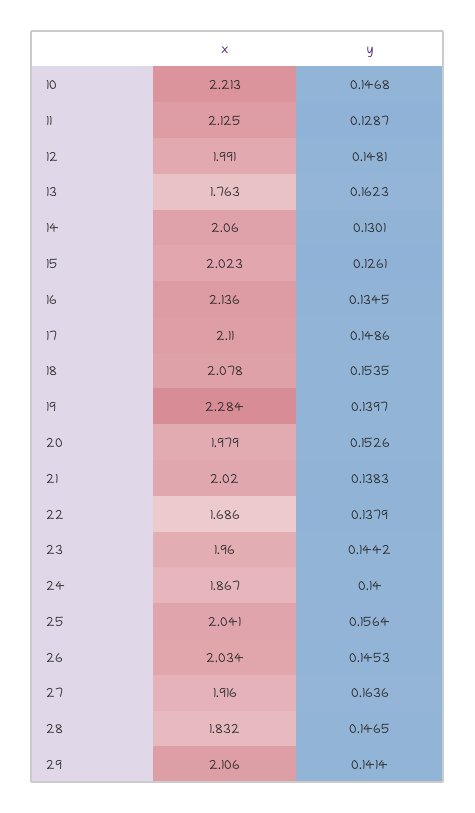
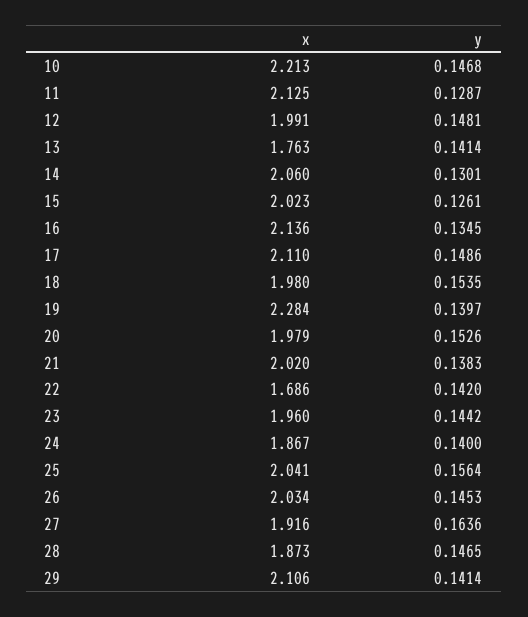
  {
    "x": {
      "10": 2.213,
      "11": 2.125,
      "12": 1.991,
      "13": 1.763,
      "14": 2.06,
      "15": 2.023,
      "16": 2.136,
      "17": 2.11,
-     "18": 2.078,
+     "18": 1.98,
      "19": 2.284,
      "20": 1.979,
      "21": 2.02,
      "22": 1.686,
      "23": 1.96,
      "24": 1.867,
      "25": 2.041,
      "26": 2.034,
      "27": 1.916,
-     "28": 1.832,
+     "28": 1.873,
      "29": 2.106
    },
    "y": {
      "10": 0.1468,
      "11": 0.1287,
      "12": 0.1481,
-     "13": 0.1623,
+     "13": 0.1414,
      "14": 0.1301,
      "15": 0.1261,
      "16": 0.1345,
      "17": 0.1486,
      "18": 0.1535,
      "19": 0.1397,
      "20": 0.1526,
      "21": 0.1383,
-     "22": 0.1379,
+     "22": 0.142,
      "23": 0.1442,
      "24": 0.14,
      "25": 0.1564,
      "26": 0.1453,
      "27": 0.1636,
      "28": 0.1465,
      "29": 0.1414
    }
  }

